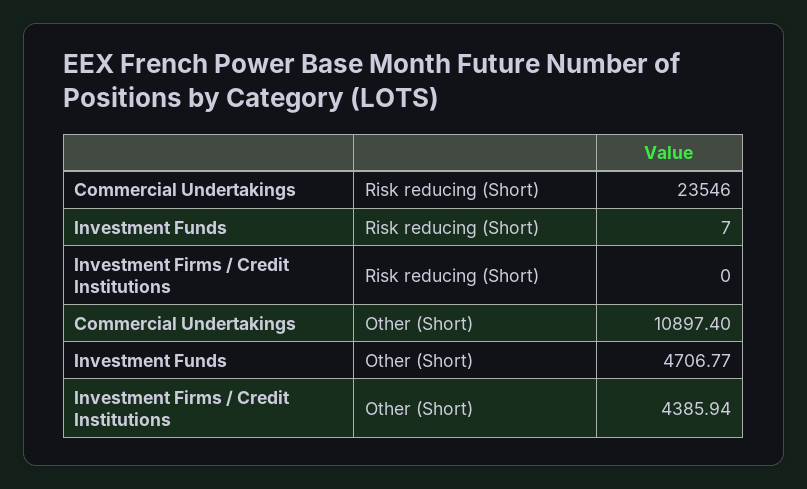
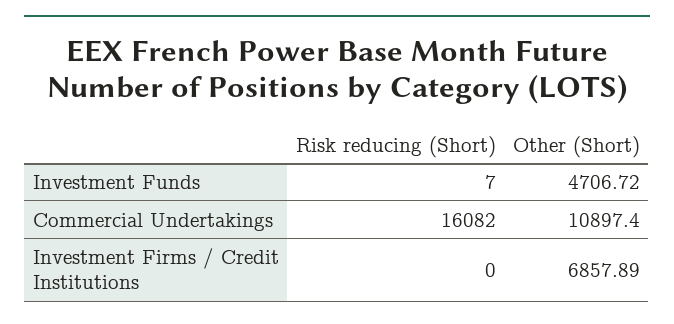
  {
    "Commercial Undertakings": {
-     "Risk reducing (Short)": 23546,
+     "Risk reducing (Short)": 16082,
      "Other (Short)": 10897.4
    },
    "Investment Funds": {
      "Risk reducing (Short)": 7,
-     "Other (Short)": 4706.77
+     "Other (Short)": 4706.72
    },
    "Investment Firms / Credit Institutions": {
      "Risk reducing (Short)": 0,
-     "Other (Short)": 4385.94
+     "Other (Short)": 6857.89
    }
  }

